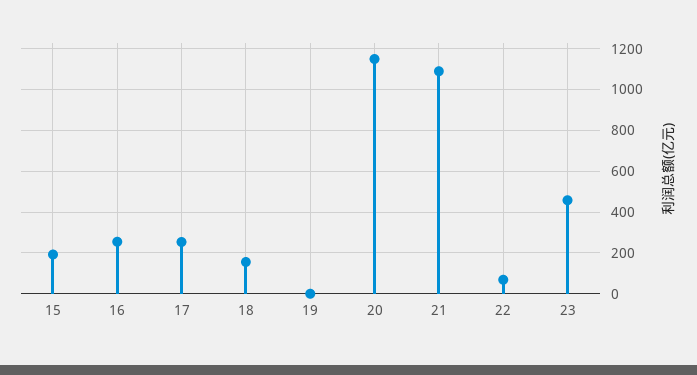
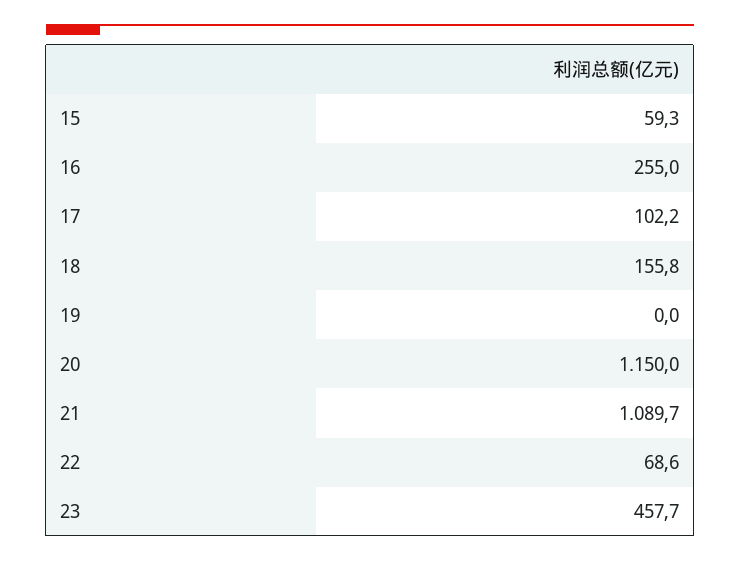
  {
-   "15": 200,
+   "15": 59.3,
    "16": 255,
-   "17": 250,
+   "17": 102.2,
    "18": 155.8,
    "19": 0,
    "20": 1150,
    "21": 1089.7,
    "22": 68.6,
    "23": 457.7
  }

